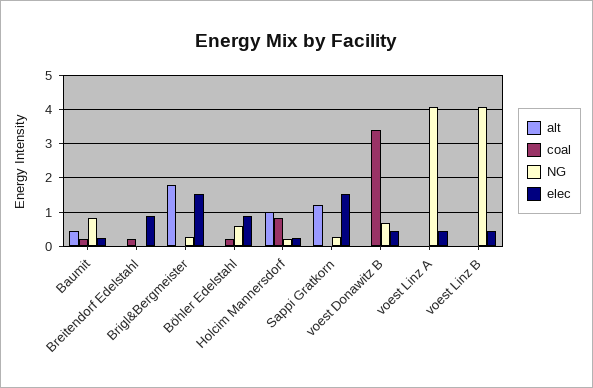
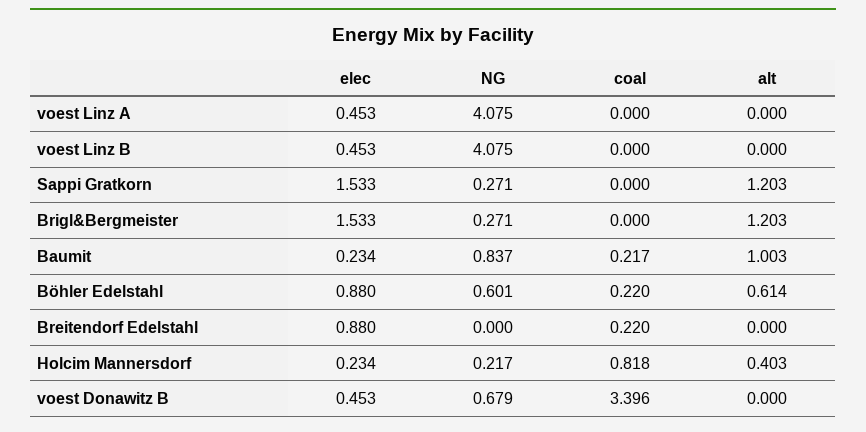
  {
    "alt": {
-     "Baumit": 0.4,
+     "Baumit": 1.003,
      "Breitendorf Edelstahl": 0,
-     "Brigl&Bergmeister": 1.8,
+     "Brigl&Bergmeister": 1.203,
-     "Böhler Edelstahl": 0,
+     "Böhler Edelstahl": 0.614,
-     "Holcim Mannersdorf": 1,
+     "Holcim Mannersdorf": 0.403,
      "Sappi Gratkorn": 1.203,
      "voest Donawitz B": 0,
      "voest Linz A": 0,
      "voest Linz B": 0
    },
    "coal": {
      "Baumit": 0.217,
      "Breitendorf Edelstahl": 0.22,
      "Brigl&Bergmeister": 0,
      "Böhler Edelstahl": 0.22,
      "Holcim Mannersdorf": 0.818,
      "Sappi Gratkorn": 0,
      "voest Donawitz B": 3.396,
      "voest Linz A": 0,
      "voest Linz B": 0
    },
    "NG": {
      "Baumit": 0.837,
      "Breitendorf Edelstahl": 0,
      "Brigl&Bergmeister": 0.271,
      "Böhler Edelstahl": 0.601,
      "Holcim Mannersdorf": 0.217,
      "Sappi Gratkorn": 0.271,
      "voest Donawitz B": 0.679,
      "voest Linz A": 4.075,
      "voest Linz B": 4.075
    },
    "elec": {
      "Baumit": 0.234,
      "Breitendorf Edelstahl": 0.88,
      "Brigl&Bergmeister": 1.533,
      "Böhler Edelstahl": 0.88,
      "Holcim Mannersdorf": 0.234,
      "Sappi Gratkorn": 1.533,
      "voest Donawitz B": 0.453,
      "voest Linz A": 0.453,
      "voest Linz B": 0.453
    }
  }

